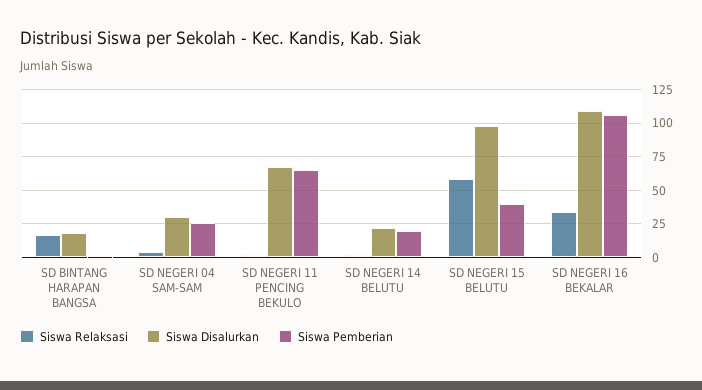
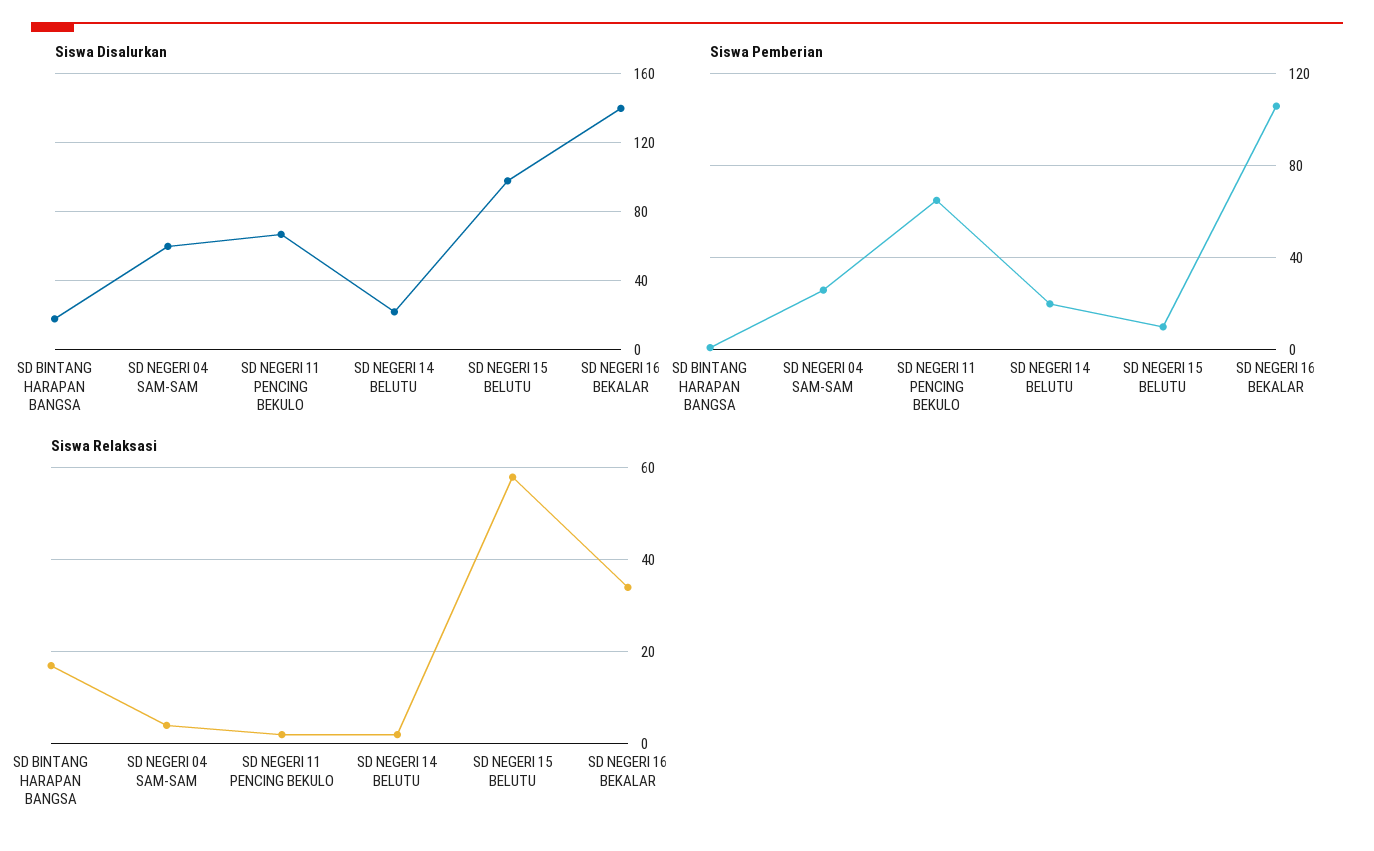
  {
    "Siswa Relaksasi": {
      "SD BINTANG HARAPAN BANGSA": 15,
      "SD NEGERI 04 SAM-SAM": 5,
      "SD NEGERI 11 PENCING BEKULO": 0,
      "SD NEGERI 14 BELUTU": 0,
      "SD NEGERI 15 BELUTU": 60,
      "SD NEGERI 16 BEKALAR": 35
    },
    "Siswa Disalurkan": {
      "SD BINTANG HARAPAN BANGSA": 20,
-     "SD NEGERI 04 SAM-SAM": 30,
+     "SD NEGERI 04 SAM-SAM": 60,
      "SD NEGERI 11 PENCING BEKULO": 65,
      "SD NEGERI 14 BELUTU": 20,
      "SD NEGERI 15 BELUTU": 100,
-     "SD NEGERI 16 BEKALAR": 110
+     "SD NEGERI 16 BEKALAR": 140
    },
    "Siswa Pemberian": {
      "SD BINTANG HARAPAN BANGSA": 0,
      "SD NEGERI 04 SAM-SAM": 25,
      "SD NEGERI 11 PENCING BEKULO": 65,
      "SD NEGERI 14 BELUTU": 20,
-     "SD NEGERI 15 BELUTU": 40,
+     "SD NEGERI 15 BELUTU": 10,
      "SD NEGERI 16 BEKALAR": 105
    }
  }

